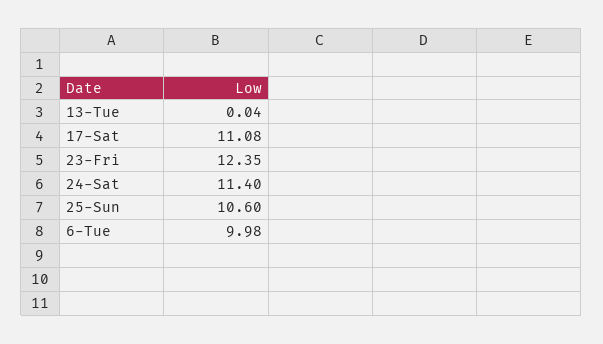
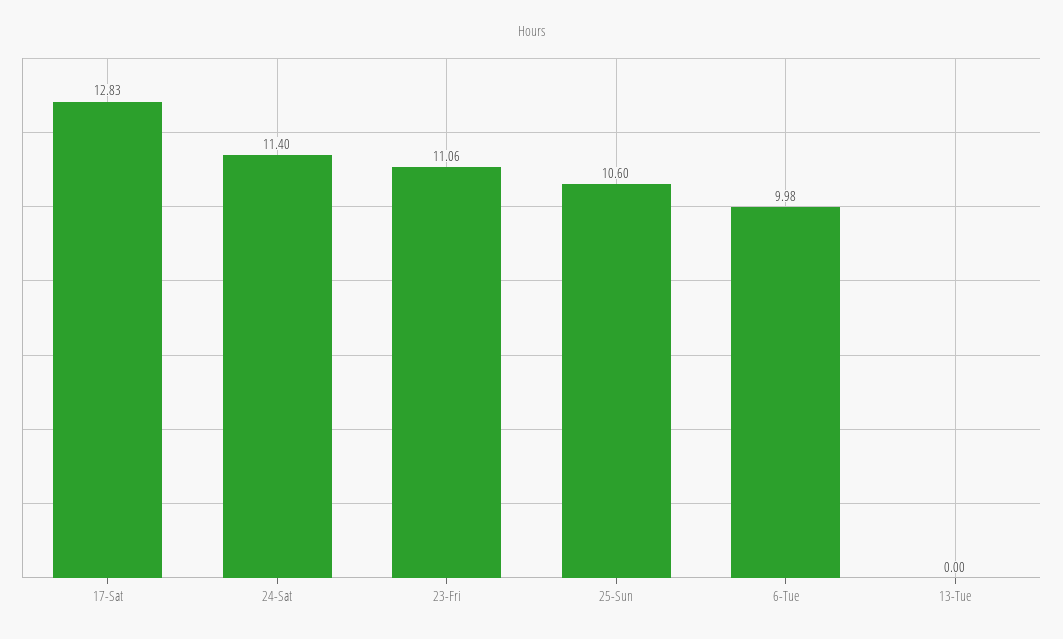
  {
-   "13-Tue": 0.04,
+   "13-Tue": 0,
-   "17-Sat": 11.08,
+   "17-Sat": 12.83,
-   "23-Fri": 12.35,
+   "23-Fri": 11.06,
    "24-Sat": 11.4,
    "25-Sun": 10.6,
    "6-Tue": 9.98
  }

